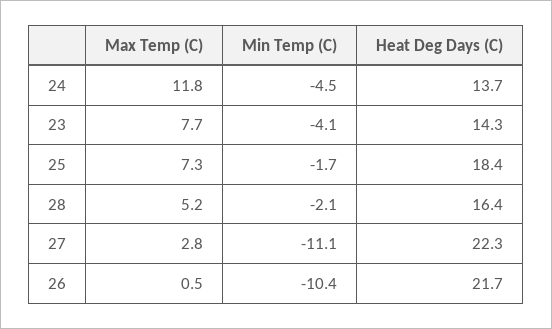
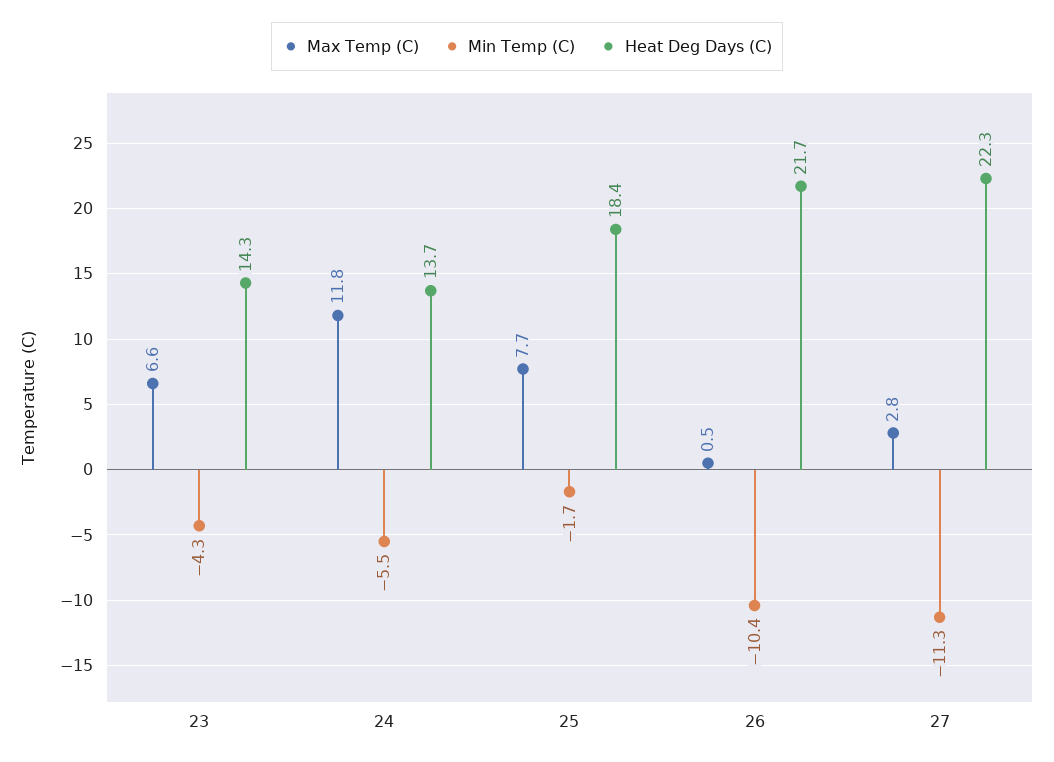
  {
    "Max Temp (C)": {
      "24": 11.8,
-     "23": 7.7,
+     "23": 6.6,
-     "25": 7.3,
+     "25": 7.7,
-     "28": 5.2,
      "27": 2.8,
      "26": 0.5
    },
    "Min Temp (C)": {
-     "24": -4.5,
+     "24": -5.5,
-     "23": -4.1,
+     "23": -4.3,
      "25": -1.7,
-     "28": -2.1,
-     "27": -11.1,
+     "27": -11.3,
      "26": -10.4
    },
    "Heat Deg Days (C)": {
      "24": 13.7,
      "23": 14.3,
      "25": 18.4,
-     "28": 16.4,
      "27": 22.3,
      "26": 21.7
    }
  }

